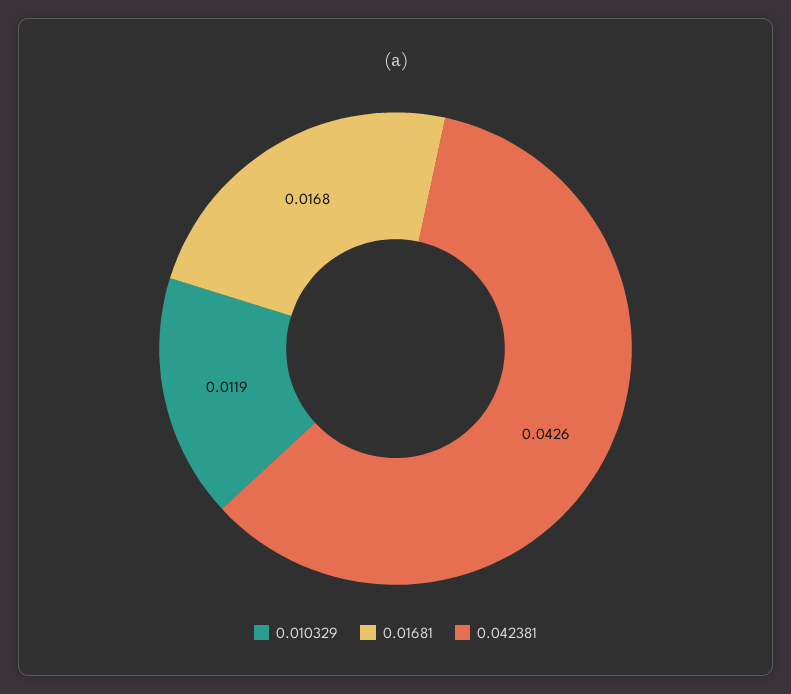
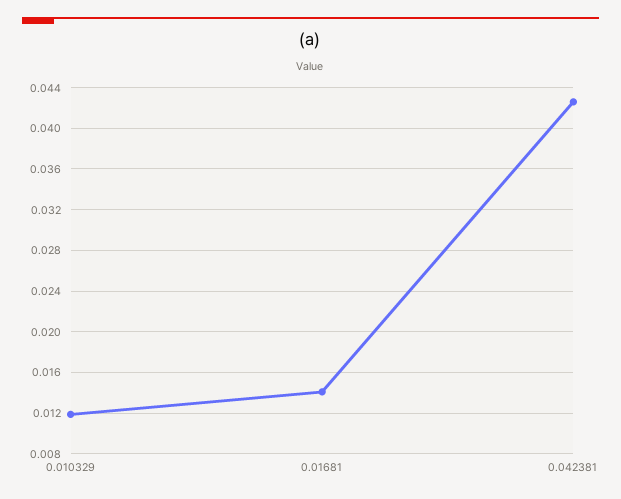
  {
    "0.010329": 0.0119,
-   "0.01681": 0.0168,
+   "0.01681": 0.014,
    "0.042381": 0.0426
  }

